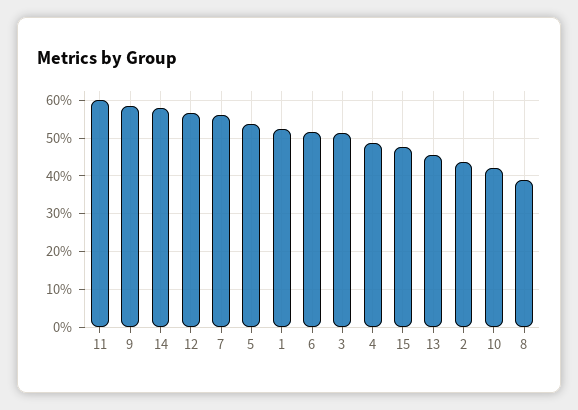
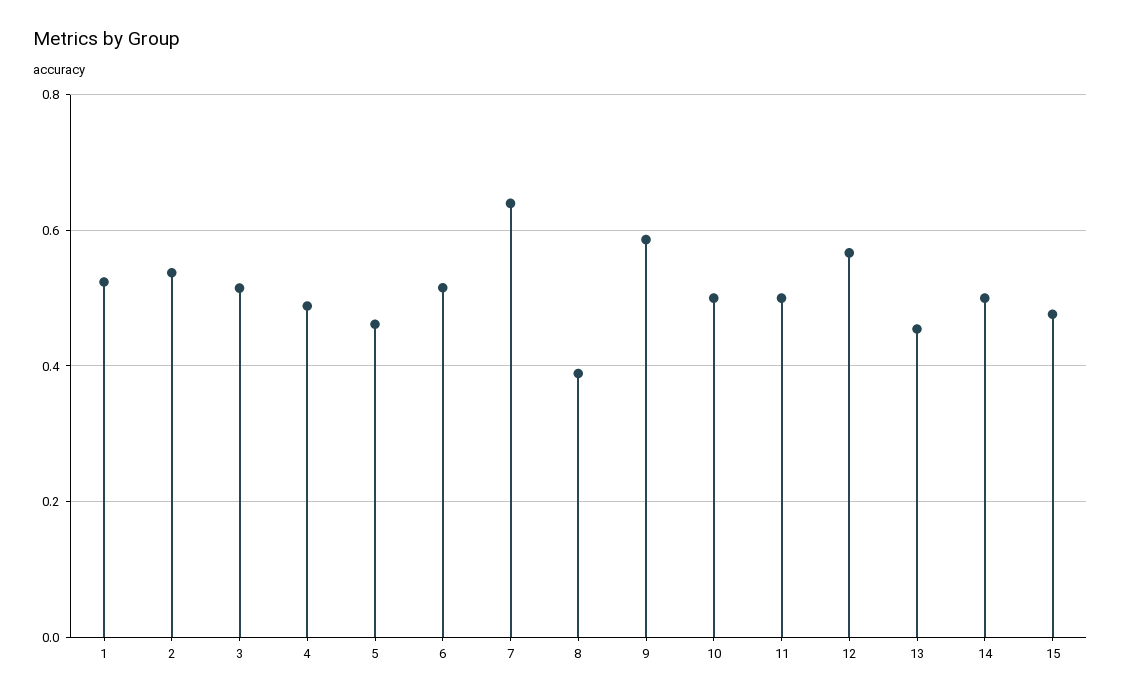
  {
-   "11": 0.6,
+   "11": 0.5,
    "9": 0.58,
-   "14": 0.58,
+   "14": 0.5,
    "12": 0.56,
-   "7": 0.56,
+   "7": 0.64,
-   "5": 0.54,
+   "5": 0.46,
    "1": 0.52,
    "6": 0.52,
    "3": 0.52,
    "4": 0.48,
    "15": 0.48,
    "13": 0.46,
-   "2": 0.44,
+   "2": 0.54,
-   "10": 0.42,
+   "10": 0.5,
    "8": 0.38
  }

